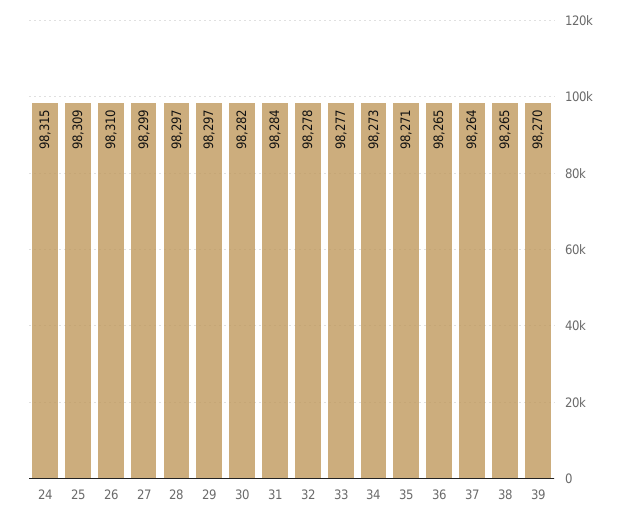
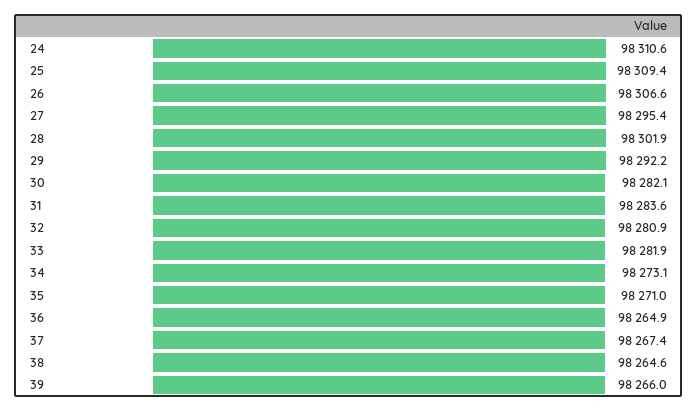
  {
-   "24": 98315,
+   "24": 98310.6,
    "25": 98309.4,
-   "26": 98310,
+   "26": 98306.6,
-   "27": 98299,
+   "27": 98295.4,
-   "28": 98297,
+   "28": 98301.9,
-   "29": 98297,
+   "29": 98292.2,
    "30": 98282.1,
    "31": 98283.6,
-   "32": 98278,
+   "32": 98280.9,
-   "33": 98277,
+   "33": 98281.9,
    "34": 98273.1,
    "35": 98271,
    "36": 98264.9,
-   "37": 98264,
+   "37": 98267.4,
    "38": 98264.6,
-   "39": 98270
+   "39": 98266
  }

